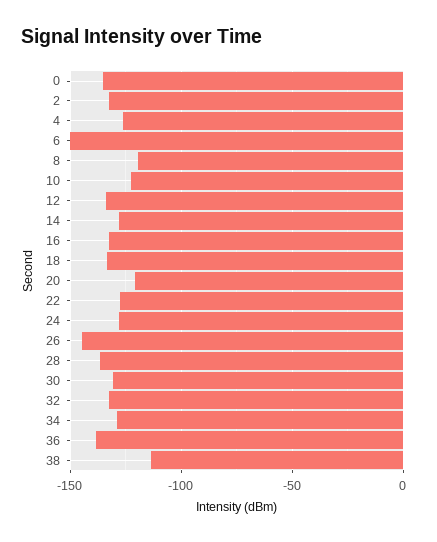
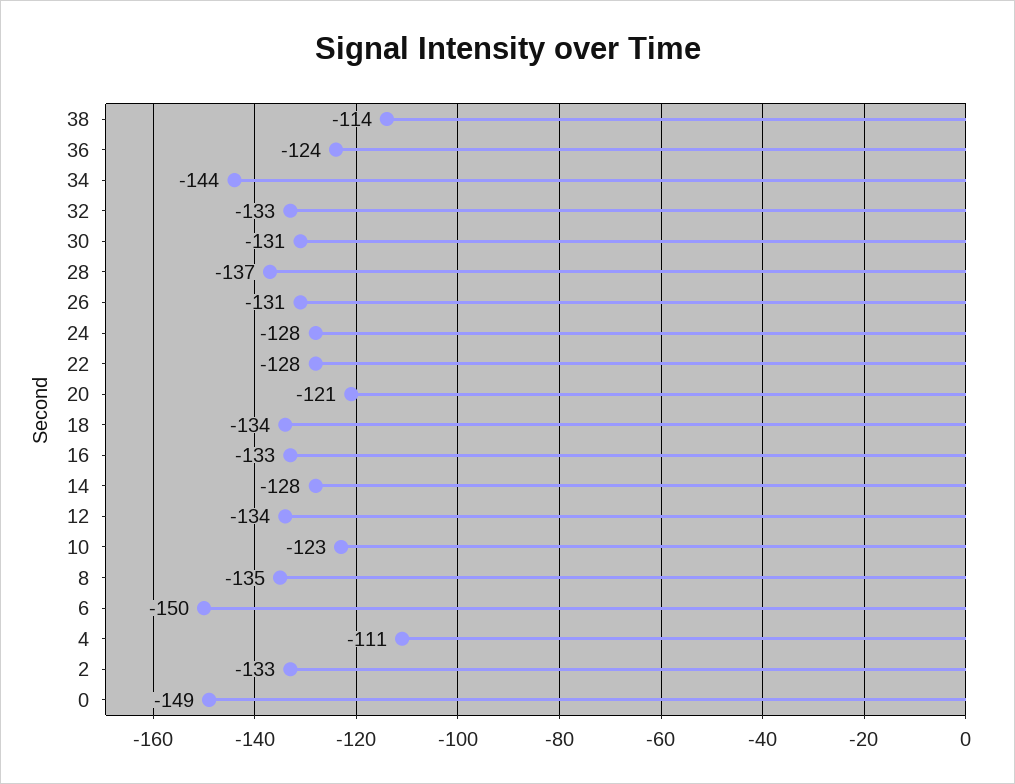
  {
-   "0": -135,
+   "0": -149,
    "2": -133,
-   "4": -125,
+   "4": -111,
    "6": -150,
-   "8": -120,
+   "8": -135,
    "10": -123,
    "12": -134,
    "14": -128,
    "16": -133,
    "18": -134,
    "20": -121,
    "22": -128,
    "24": -128,
-   "26": -145,
+   "26": -131,
    "28": -137,
    "30": -131,
    "32": -133,
-   "34": -130,
+   "34": -144,
-   "36": -140,
+   "36": -124,
    "38": -114
  }

